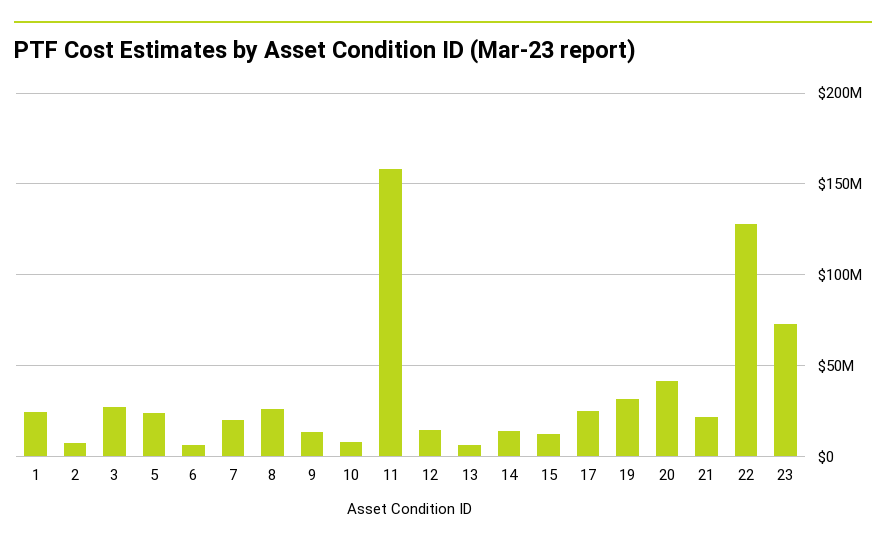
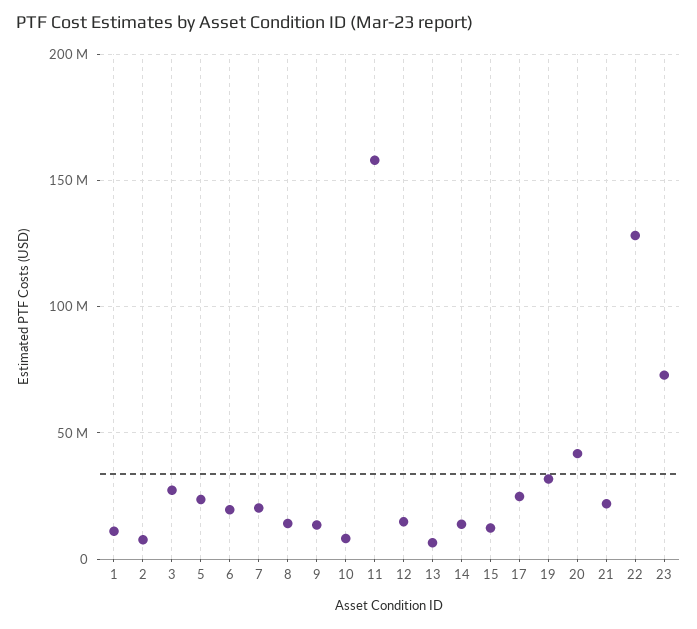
  {
-   "1": 25000000,
+   "1": 10000000,
    "2": 10000000,
    "3": 25000000,
    "5": 25000000,
-   "6": 5000000,
+   "6": 20000000,
    "7": 20000000,
-   "8": 25000000,
+   "8": 15000000,
    "9": 15000000,
    "10": 10000000,
    "11": 160000000,
    "12": 15000000,
    "13": 5000000,
    "14": 15000000,
    "15": 10000000,
    "17": 25000000,
    "19": 30000000,
    "20": 40000000,
    "21": 20000000,
    "22": 130000000,
    "23": 75000000
  }

